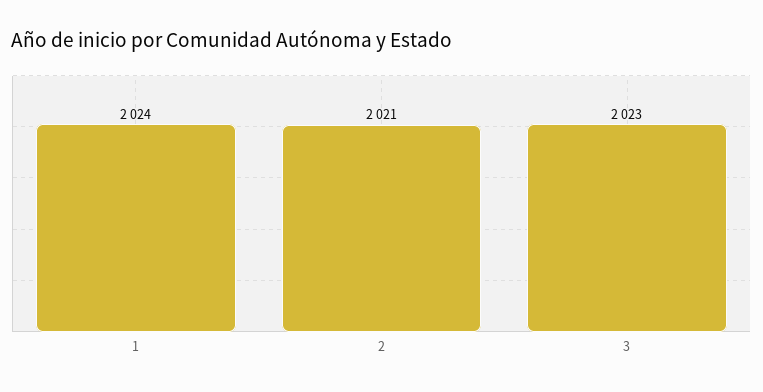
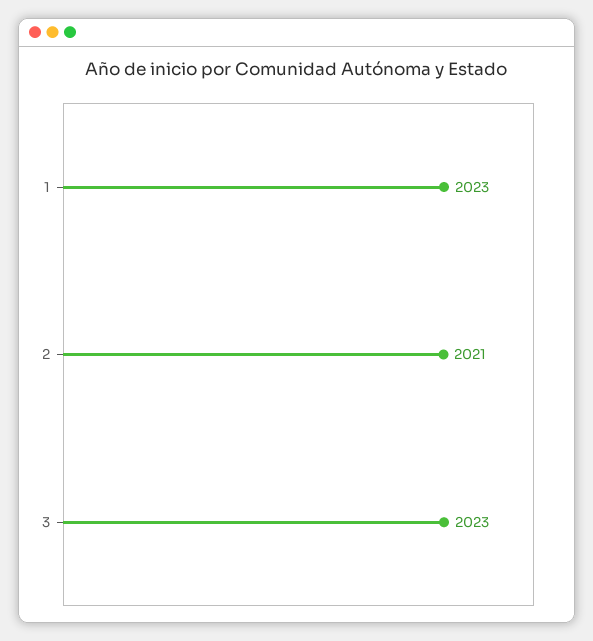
  {
-   "1": 2024,
+   "1": 2023,
    "2": 2021,
    "3": 2023
  }

